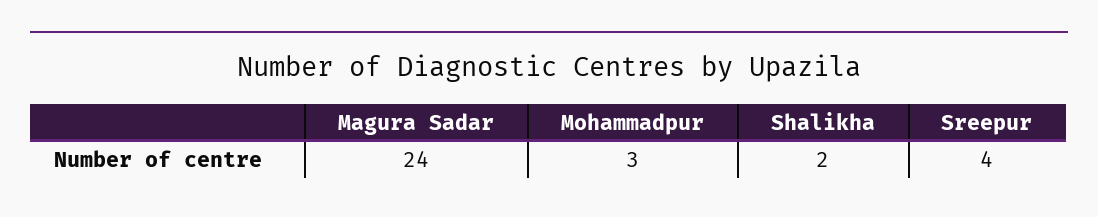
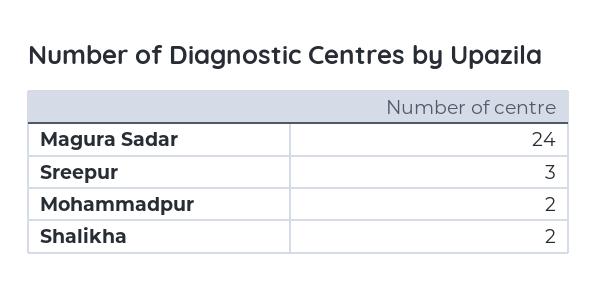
  {
    "Magura Sadar": 24,
-   "Mohammadpur": 3,
+   "Mohammadpur": 2,
    "Shalikha": 2,
-   "Sreepur": 4
+   "Sreepur": 3
  }

